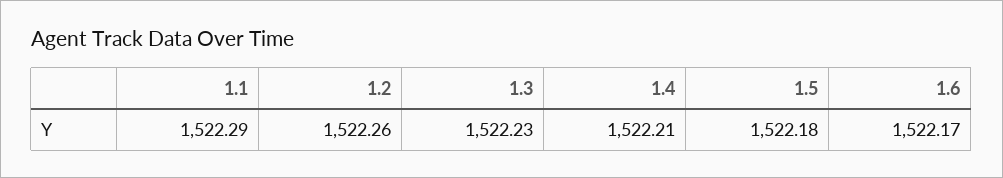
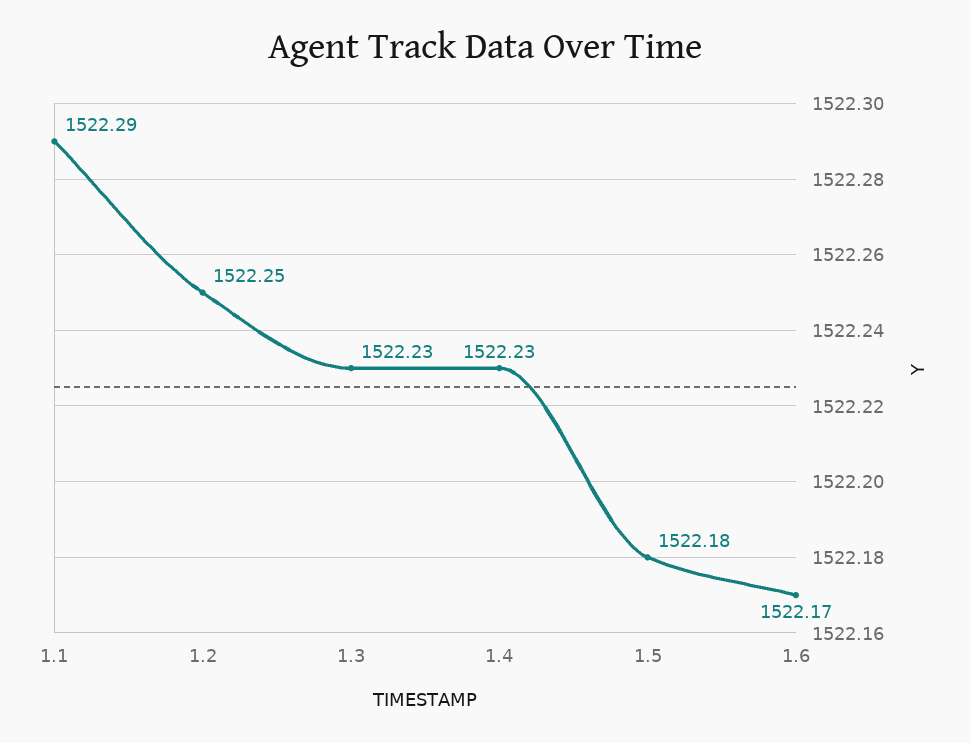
  {
    "1.1": 1522.29,
-   "1.2": 1522.26,
+   "1.2": 1522.25,
    "1.3": 1522.23,
-   "1.4": 1522.21,
+   "1.4": 1522.23,
    "1.5": 1522.18,
    "1.6": 1522.17
  }

